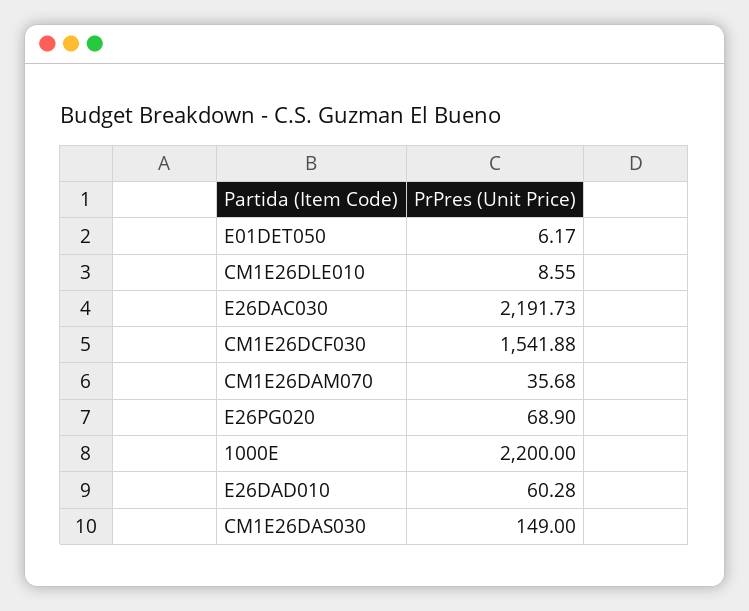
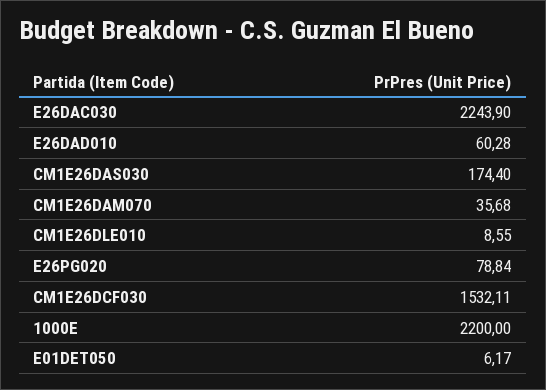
  {
    "E01DET050": 6.17,
    "CM1E26DLE010": 8.55,
-   "E26DAC030": 2191.73,
+   "E26DAC030": 2243.9,
-   "CM1E26DCF030": 1541.88,
+   "CM1E26DCF030": 1532.11,
    "CM1E26DAM070": 35.68,
-   "E26PG020": 68.9,
+   "E26PG020": 78.84,
    "1000E": 2200,
    "E26DAD010": 60.28,
-   "CM1E26DAS030": 149
+   "CM1E26DAS030": 174.4
  }

